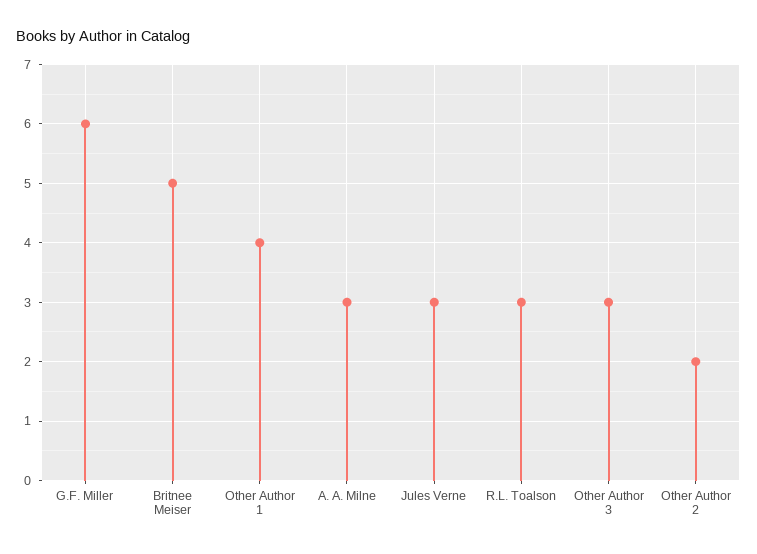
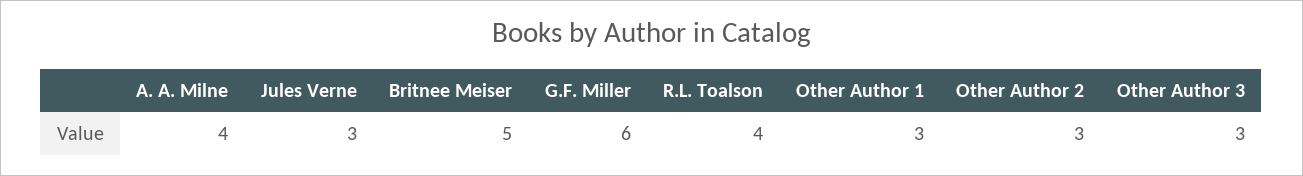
  {
    "G.F. Miller": 6,
    "Britnee Meiser": 5,
-   "Other Author 1": 4,
+   "Other Author 1": 3,
-   "A. A. Milne": 3,
+   "A. A. Milne": 4,
    "Jules Verne": 3,
-   "R.L. Toalson": 3,
+   "R.L. Toalson": 4,
    "Other Author 3": 3,
-   "Other Author 2": 2
+   "Other Author 2": 3
  }

